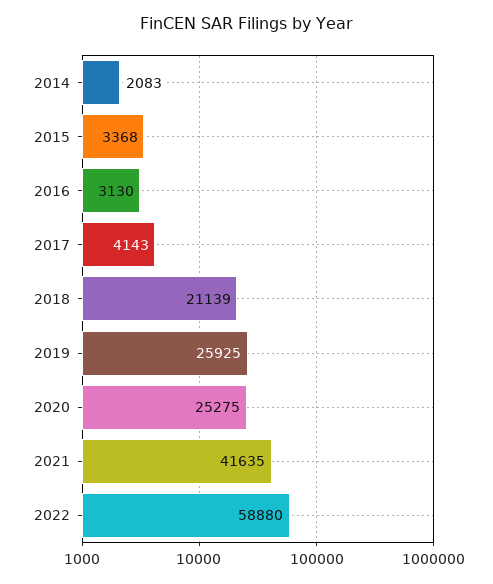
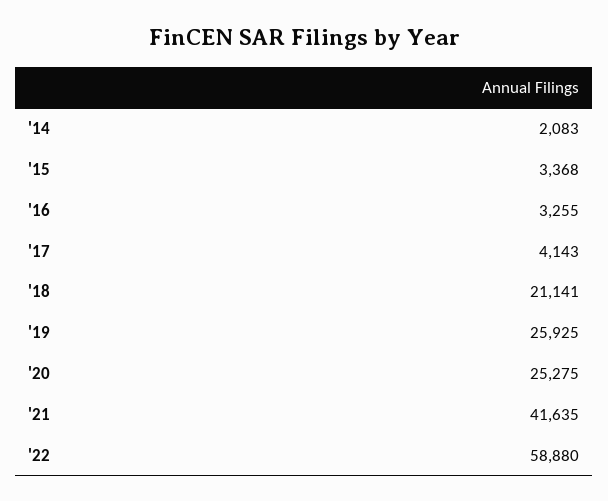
  {
    "2014": 2083,
    "2015": 3368,
-   "2016": 3130,
+   "2016": 3255,
    "2017": 4143,
-   "2018": 21139,
+   "2018": 21141,
    "2019": 25925,
    "2020": 25275,
    "2021": 41635,
    "2022": 58880
  }

